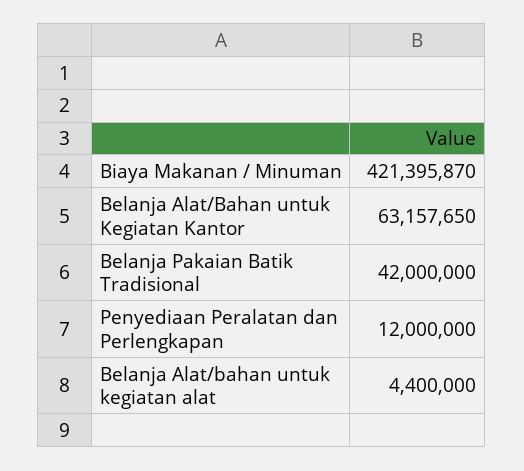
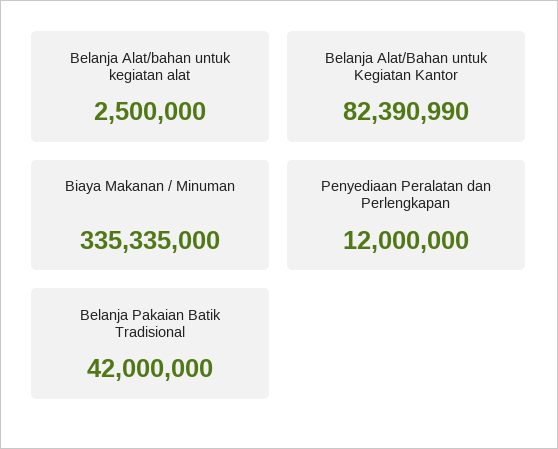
  {
-   "Biaya Makanan / Minuman": 421395870,
+   "Biaya Makanan / Minuman": 335335000,
-   "Belanja Alat/Bahan untuk Kegiatan Kantor": 63157650,
+   "Belanja Alat/Bahan untuk Kegiatan Kantor": 82390990,
    "Belanja Pakaian Batik Tradisional": 42000000,
    "Penyediaan Peralatan dan Perlengkapan": 12000000,
-   "Belanja Alat/bahan untuk kegiatan alat": 4400000
+   "Belanja Alat/bahan untuk kegiatan alat": 2500000
  }

